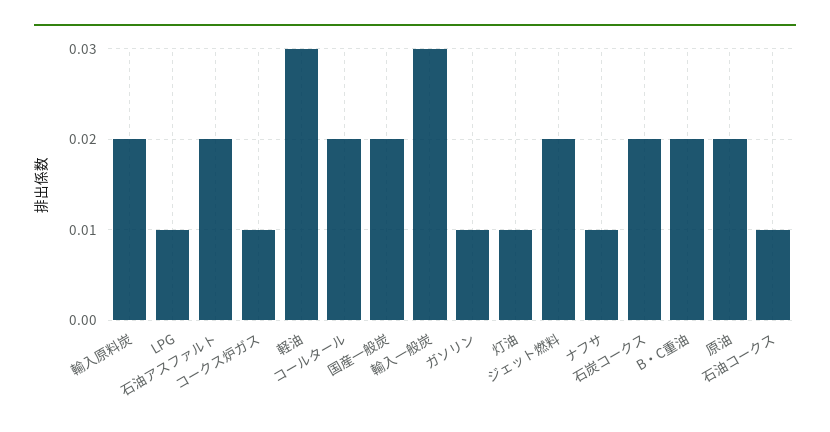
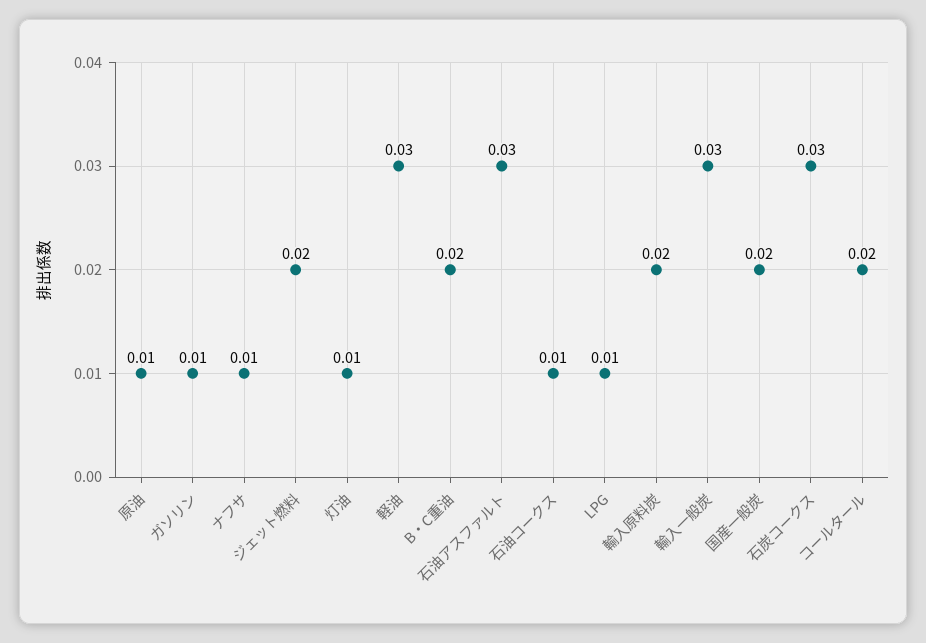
  {
    "輸入原料炭": 0.02,
    "LPG": 0.01,
-   "石油アスファルト": 0.02,
+   "石油アスファルト": 0.03,
-   "コークス炉ガス": 0.01,
    "軽油": 0.03,
    "コールタール": 0.02,
    "国産一般炭": 0.02,
    "輸入一般炭": 0.03,
    "ガソリン": 0.01,
    "灯油": 0.01,
    "ジェット燃料": 0.02,
    "ナフサ": 0.01,
-   "石炭コークス": 0.02,
+   "石炭コークス": 0.03,
    "B・C重油": 0.02,
-   "原油": 0.02,
+   "原油": 0.01,
    "石油コークス": 0.01
  }

